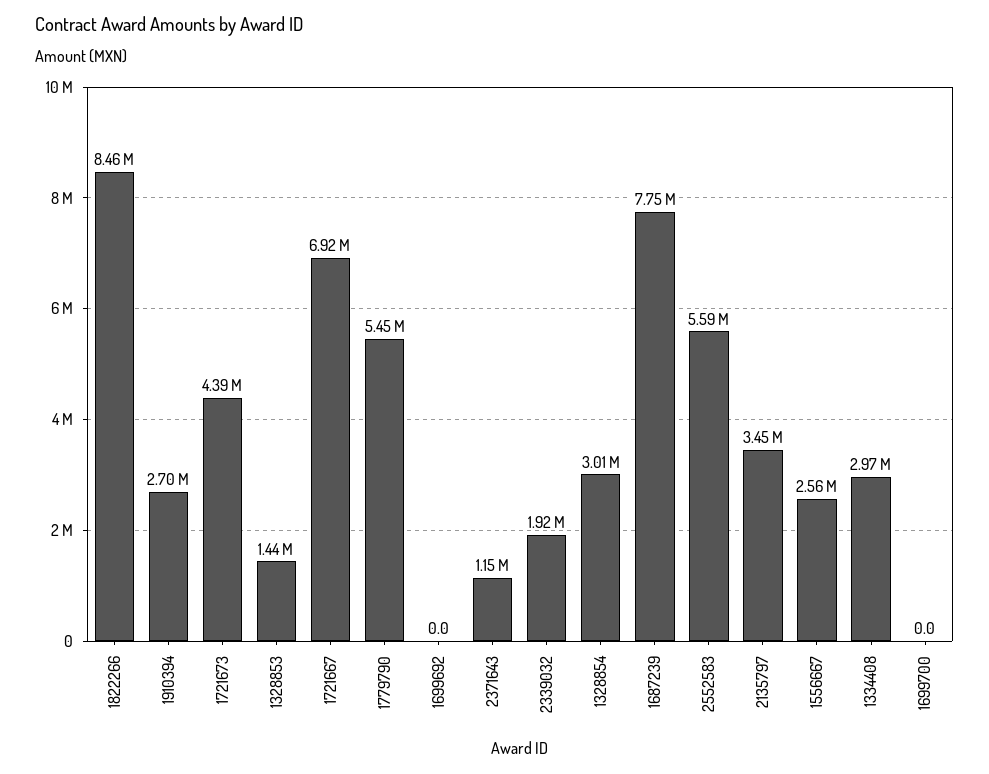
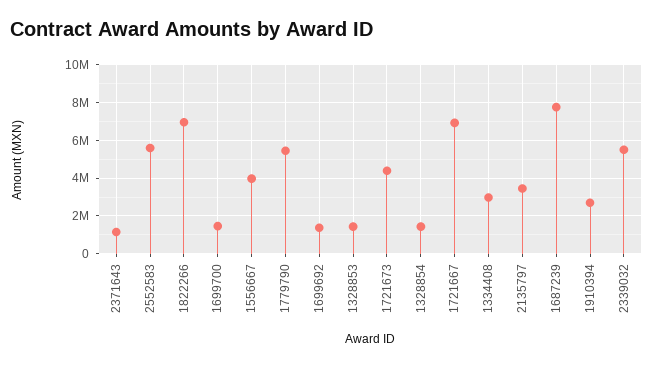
  {
-   "1822266": 8460000,
+   "1822266": 7000000,
    "1910394": 2700000,
    "1721673": 4390000,
    "1328853": 1440000,
    "1721667": 6920000,
    "1779790": 5450000,
-   "1699692": 0,
+   "1699692": 1500000,
    "2371643": 1150000,
-   "2339032": 1920000,
+   "2339032": 5500000,
-   "1328854": 3010000,
+   "1328854": 1500000,
    "1687239": 7750000,
    "2552583": 5590000,
    "2135797": 3450000,
-   "1556667": 2560000,
+   "1556667": 4000000,
    "1334408": 2970000,
-   "1699700": 0
+   "1699700": 1500000
  }

